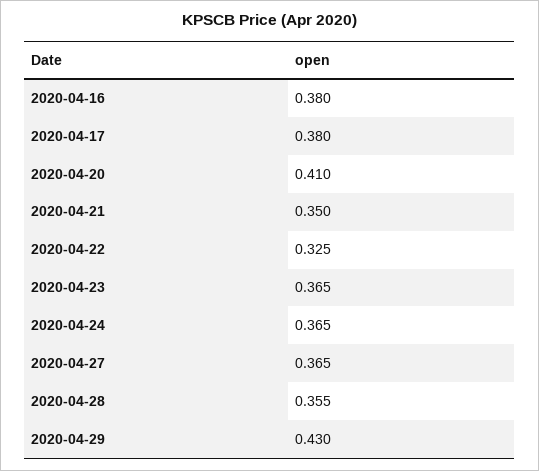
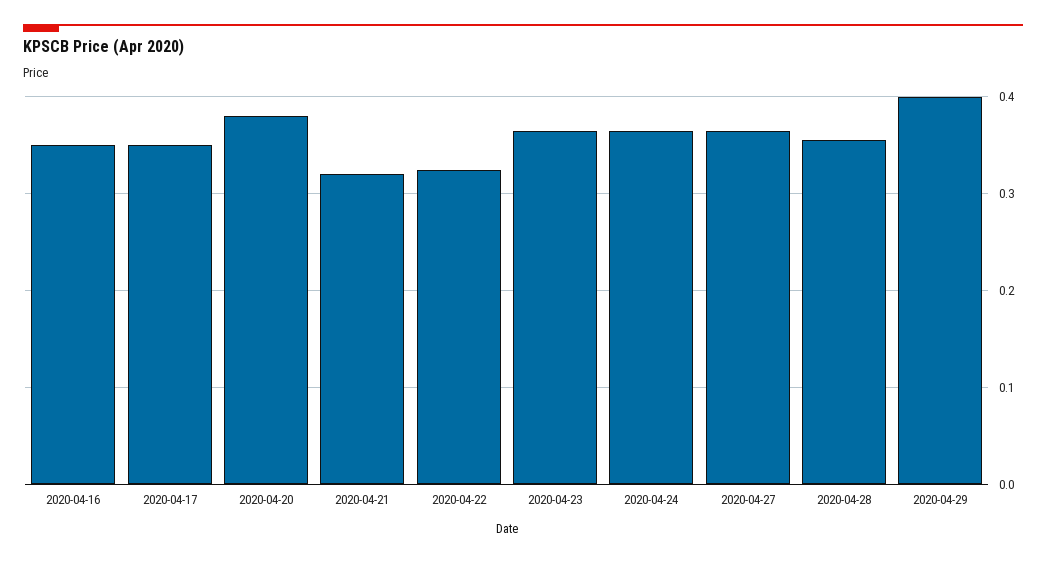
  {
-   "2020-04-16": 0.38,
+   "2020-04-16": 0.35,
-   "2020-04-17": 0.38,
+   "2020-04-17": 0.35,
-   "2020-04-20": 0.41,
+   "2020-04-20": 0.38,
-   "2020-04-21": 0.35,
+   "2020-04-21": 0.32,
    "2020-04-22": 0.325,
    "2020-04-23": 0.365,
    "2020-04-24": 0.365,
    "2020-04-27": 0.365,
    "2020-04-28": 0.355,
-   "2020-04-29": 0.43
+   "2020-04-29": 0.4
  }

